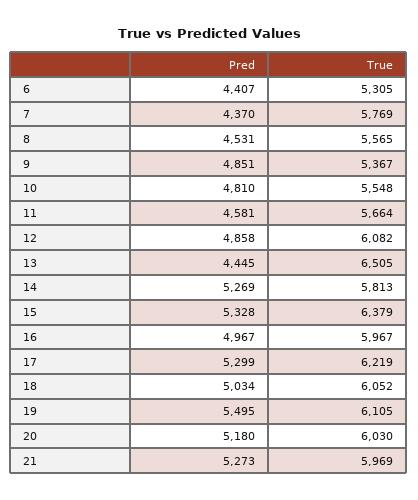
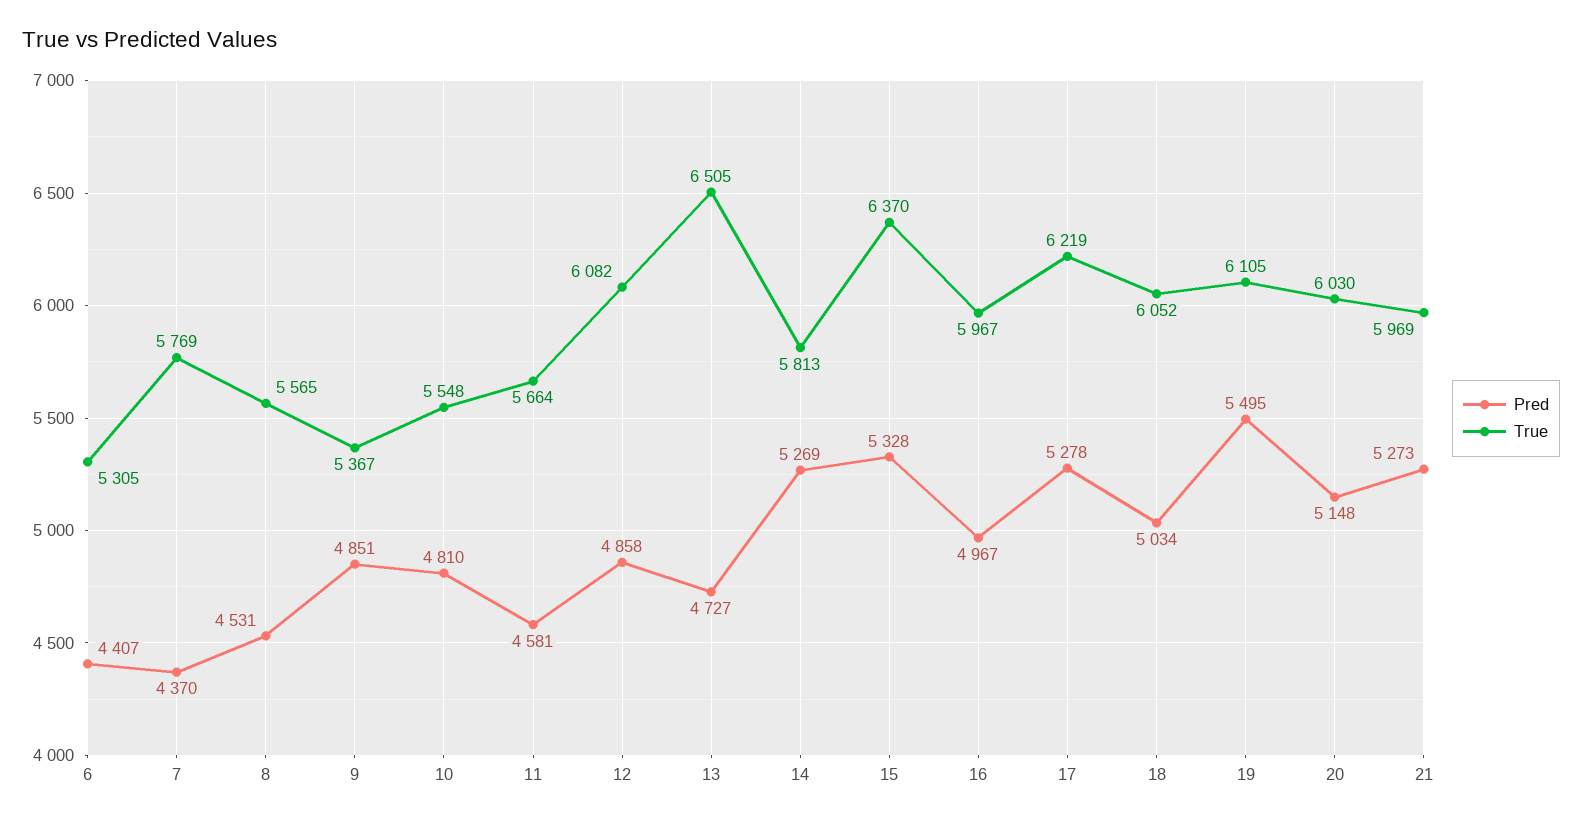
  {
    "Pred": {
      "6": 4407,
      "7": 4370,
      "8": 4531,
      "9": 4851,
      "10": 4810,
      "11": 4581,
      "12": 4858,
-     "13": 4445,
+     "13": 4727,
      "14": 5269,
      "15": 5328,
      "16": 4967,
-     "17": 5299,
+     "17": 5278,
      "18": 5034,
      "19": 5495,
-     "20": 5180,
+     "20": 5148,
      "21": 5273
    },
    "True": {
      "6": 5305,
      "7": 5769,
      "8": 5565,
      "9": 5367,
      "10": 5548,
      "11": 5664,
      "12": 6082,
      "13": 6505,
      "14": 5813,
-     "15": 6379,
+     "15": 6370,
      "16": 5967,
      "17": 6219,
      "18": 6052,
      "19": 6105,
      "20": 6030,
      "21": 5969
    }
  }

